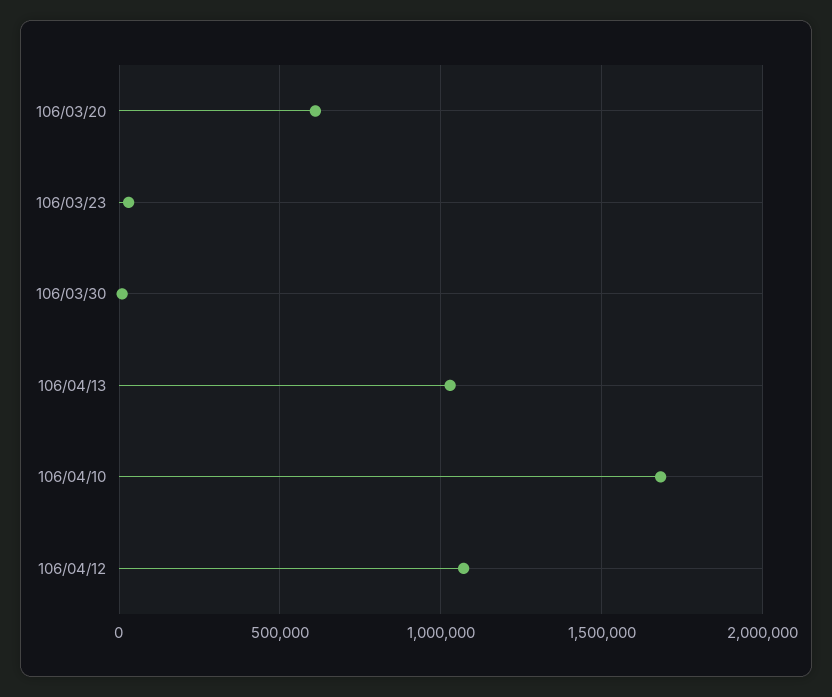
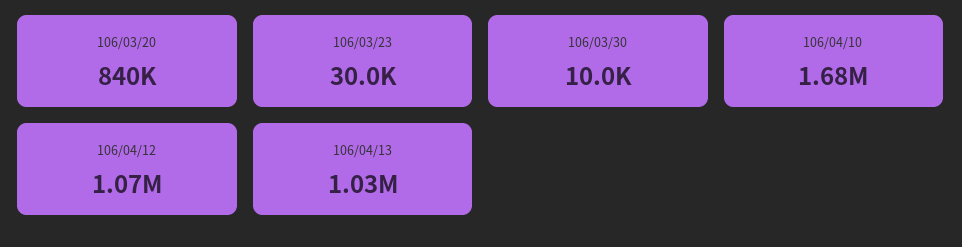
  {
-   "106/03/20": 600000,
+   "106/03/20": 840000,
    "106/03/23": 30000,
    "106/03/30": 10000,
    "106/04/13": 1030000,
    "106/04/10": 1680000,
    "106/04/12": 1070000
  }

